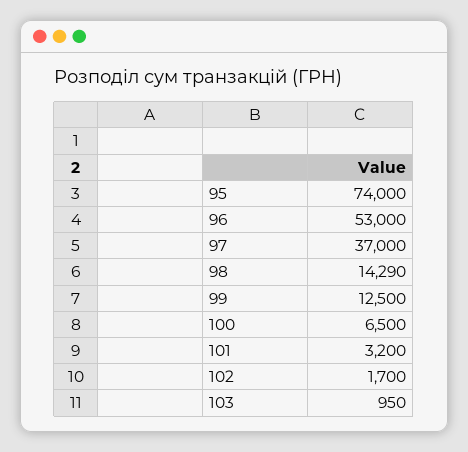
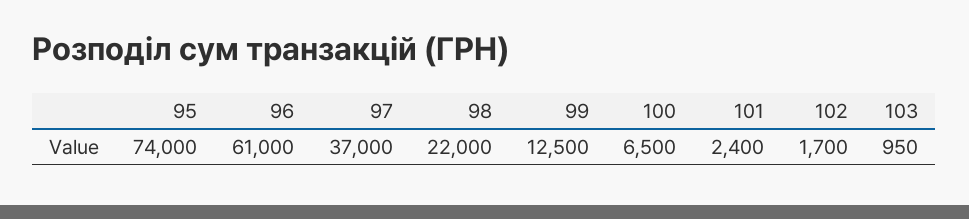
  {
    "95": 74000,
-   "96": 53000,
+   "96": 61000,
    "97": 37000,
-   "98": 14290,
+   "98": 22000,
    "99": 12500,
    "100": 6500,
-   "101": 3200,
+   "101": 2400,
    "102": 1700,
    "103": 950
  }

